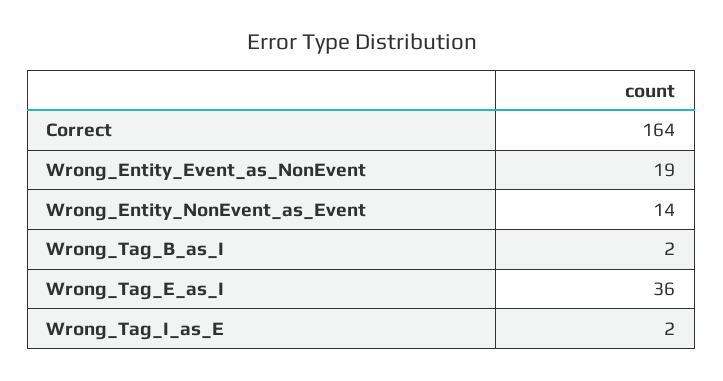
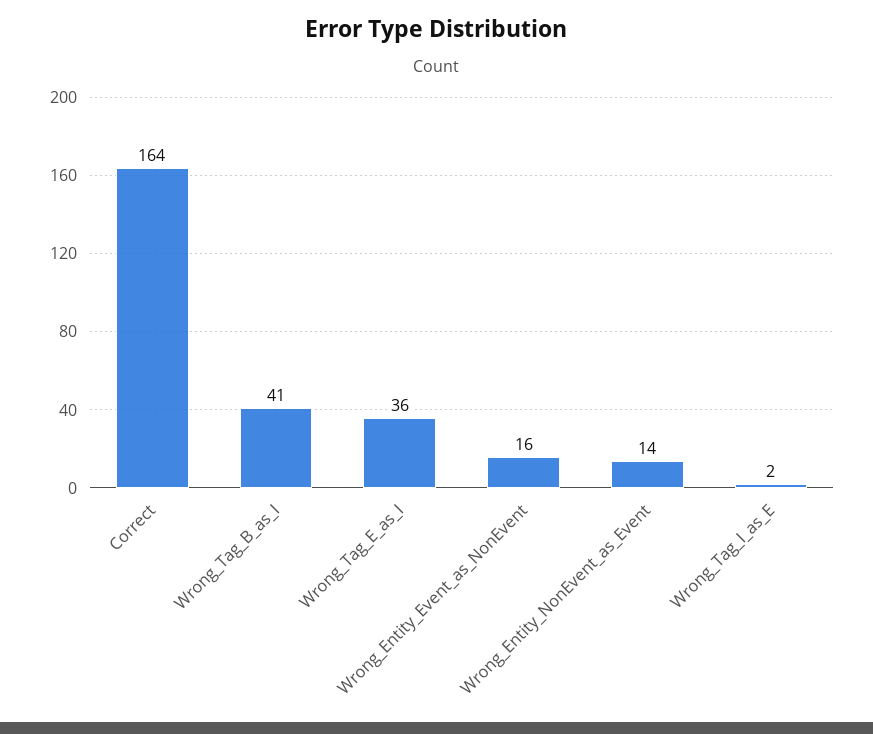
  {
    "Correct": 164,
-   "Wrong_Entity_Event_as_NonEvent": 19,
+   "Wrong_Entity_Event_as_NonEvent": 16,
    "Wrong_Entity_NonEvent_as_Event": 14,
-   "Wrong_Tag_B_as_I": 2,
+   "Wrong_Tag_B_as_I": 41,
    "Wrong_Tag_E_as_I": 36,
    "Wrong_Tag_I_as_E": 2
  }

